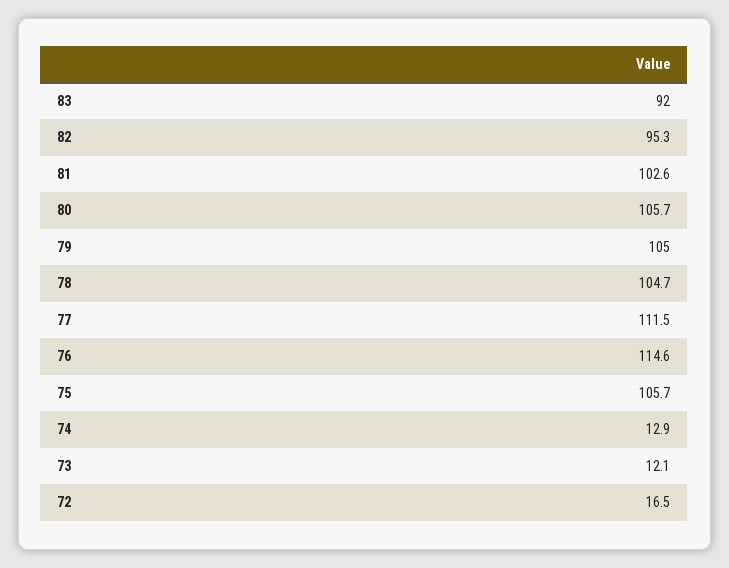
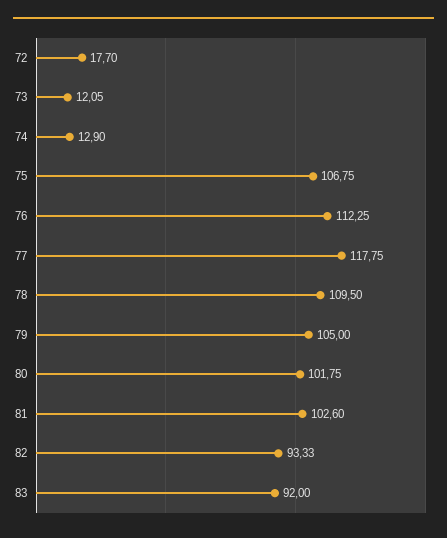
  {
    "83": 92,
-   "82": 95.3,
+   "82": 93.33,
    "81": 102.6,
-   "80": 105.7,
+   "80": 101.75,
    "79": 105,
-   "78": 104.7,
+   "78": 109.5,
-   "77": 111.5,
+   "77": 117.75,
-   "76": 114.6,
+   "76": 112.25,
-   "75": 105.7,
+   "75": 106.75,
    "74": 12.9,
    "73": 12.05,
-   "72": 16.5
+   "72": 17.7
  }

